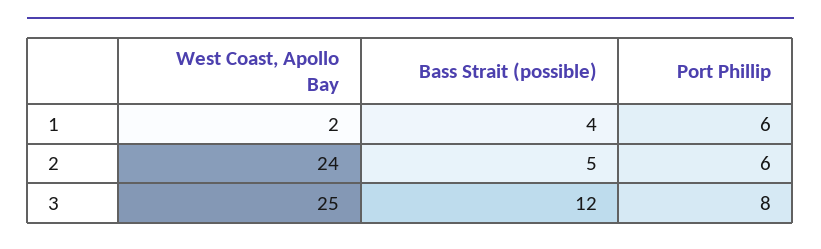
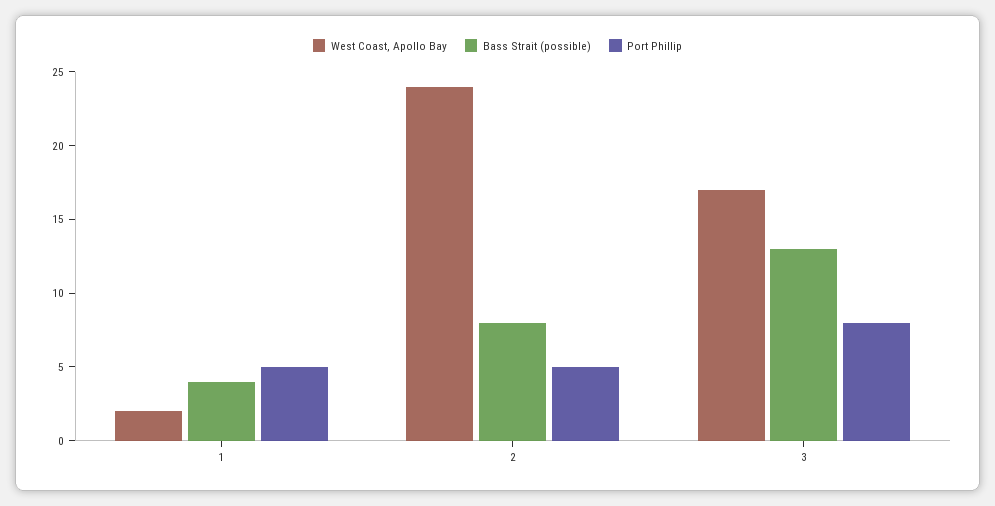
  {
    "West Coast, Apollo Bay": {
      "1": 2,
      "2": 24,
-     "3": 25
+     "3": 17
    },
    "Bass Strait (possible)": {
      "1": 4,
-     "2": 5,
+     "2": 8,
-     "3": 12
+     "3": 13
    },
    "Port Phillip": {
-     "1": 6,
+     "1": 5,
-     "2": 6,
+     "2": 5,
      "3": 8
    }
  }

